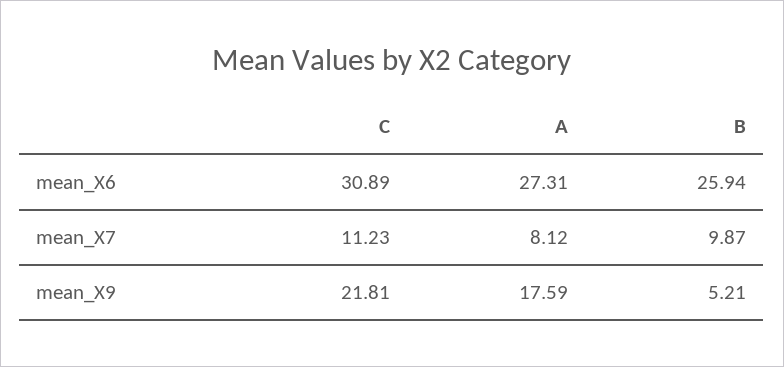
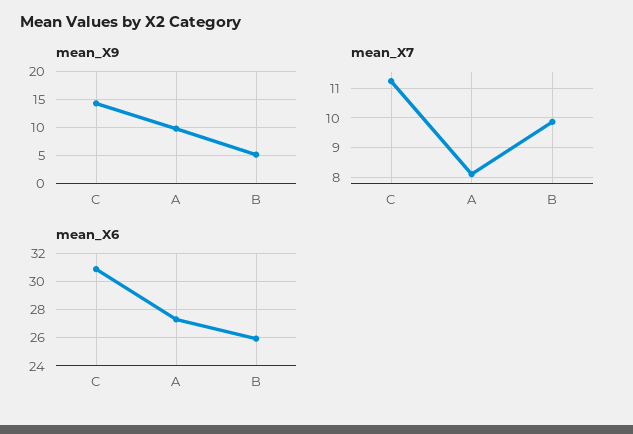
  {
    "mean_X6": {
      "C": 30.89,
      "A": 27.31,
      "B": 25.94
    },
    "mean_X7": {
      "C": 11.23,
      "A": 8.12,
      "B": 9.87
    },
    "mean_X9": {
-     "C": 21.81,
+     "C": 15,
-     "A": 17.59,
+     "A": 10,
      "B": 5.21
    }
  }

